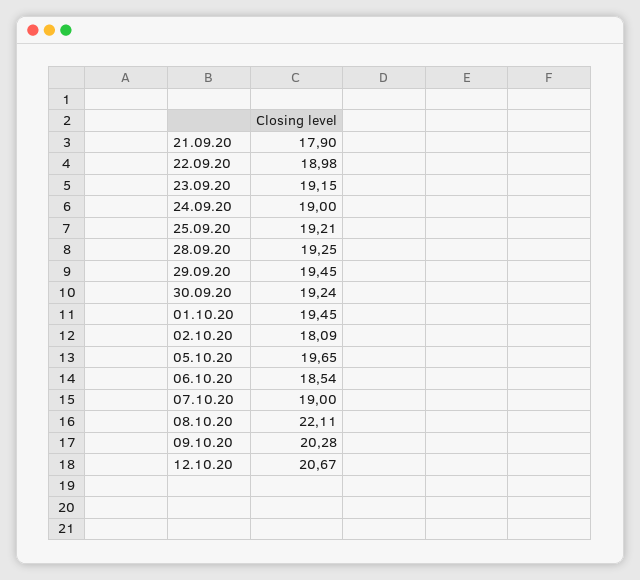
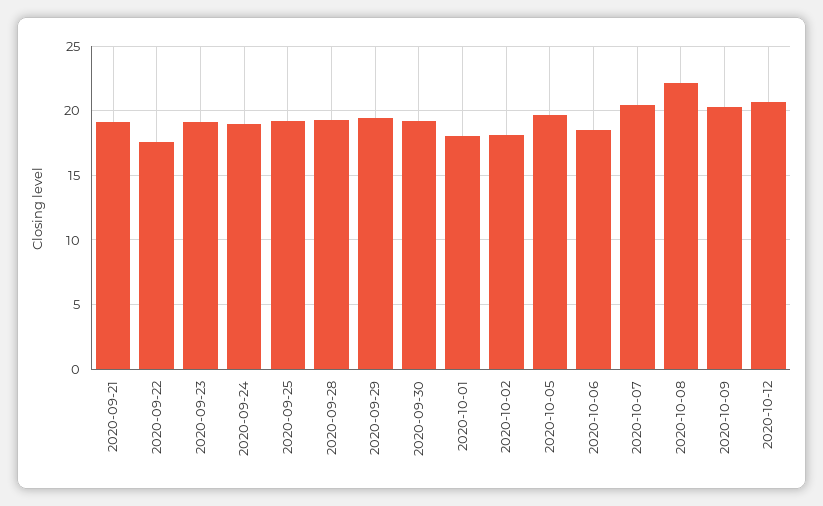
  {
-   "21.09.20": 17.9,
+   "21.09.20": 19,
-   "22.09.20": 18.98,
+   "22.09.20": 17.5,
    "23.09.20": 19.15,
    "24.09.20": 19,
    "25.09.20": 19.21,
    "28.09.20": 19.25,
    "29.09.20": 19.45,
    "30.09.20": 19.24,
-   "01.10.20": 19.45,
+   "01.10.20": 18,
    "02.10.20": 18.09,
    "05.10.20": 19.65,
    "06.10.20": 18.54,
-   "07.10.20": 19,
+   "07.10.20": 20.5,
    "08.10.20": 22.11,
    "09.10.20": 20.28,
    "12.10.20": 20.67
  }

